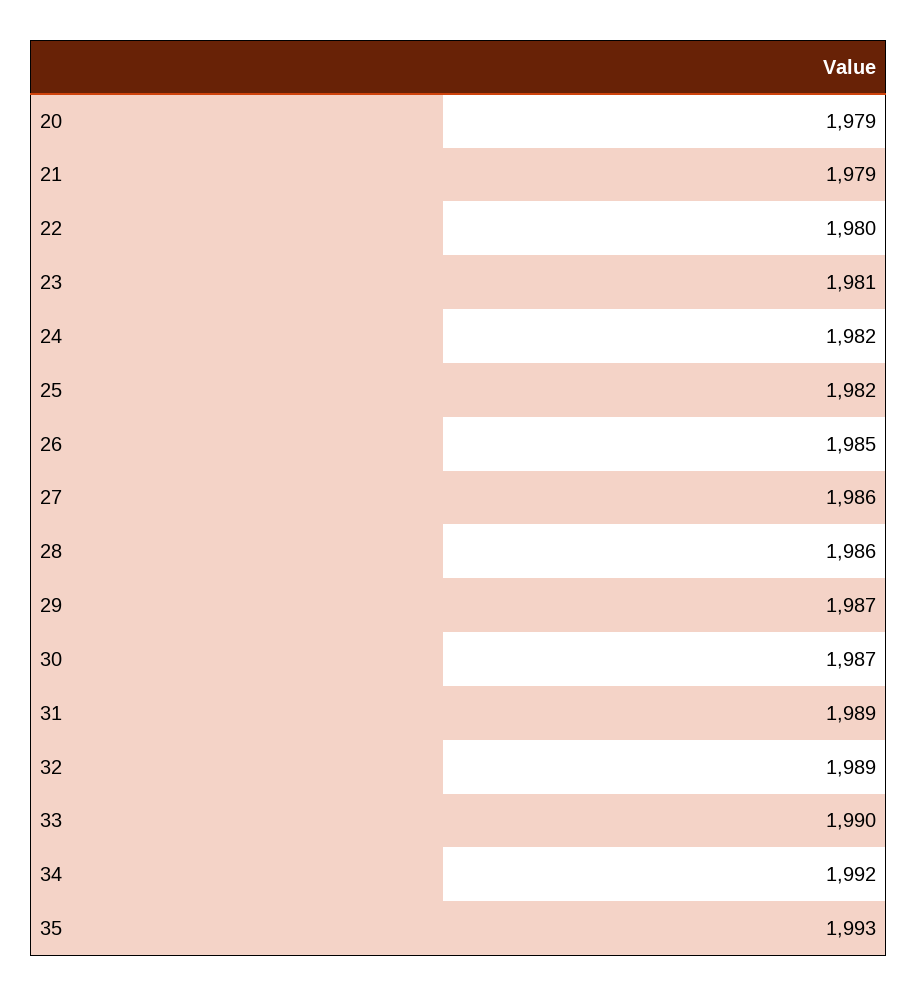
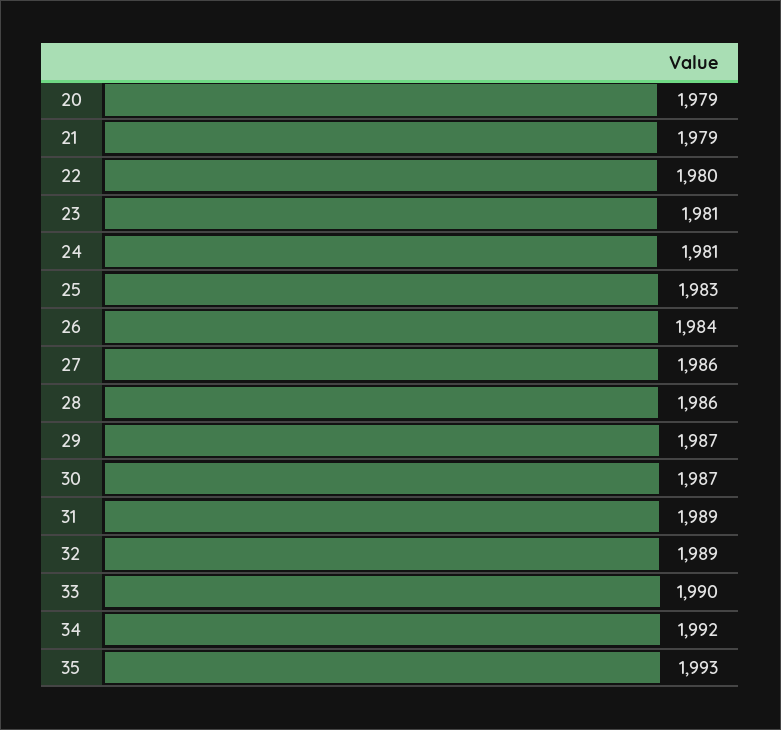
  {
    "20": 1979,
    "21": 1979,
    "22": 1980,
    "23": 1981,
-   "24": 1982,
+   "24": 1981,
-   "25": 1982,
+   "25": 1983,
-   "26": 1985,
+   "26": 1984,
    "27": 1986,
    "28": 1986,
    "29": 1987,
    "30": 1987,
    "31": 1989,
    "32": 1989,
    "33": 1990,
    "34": 1992,
    "35": 1993
  }

